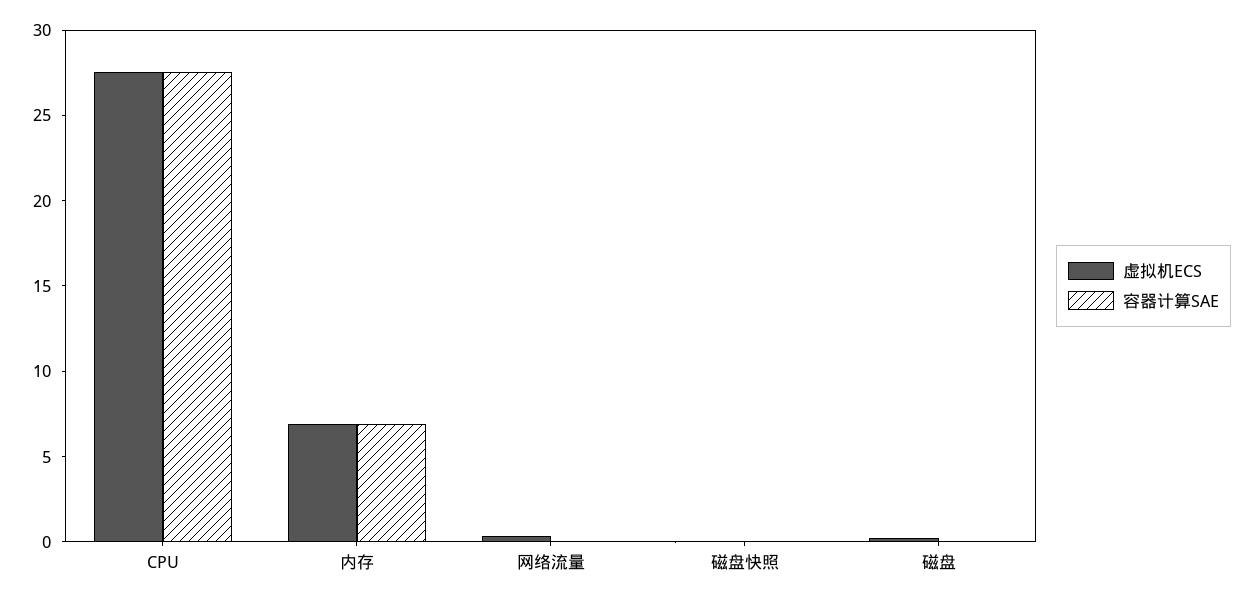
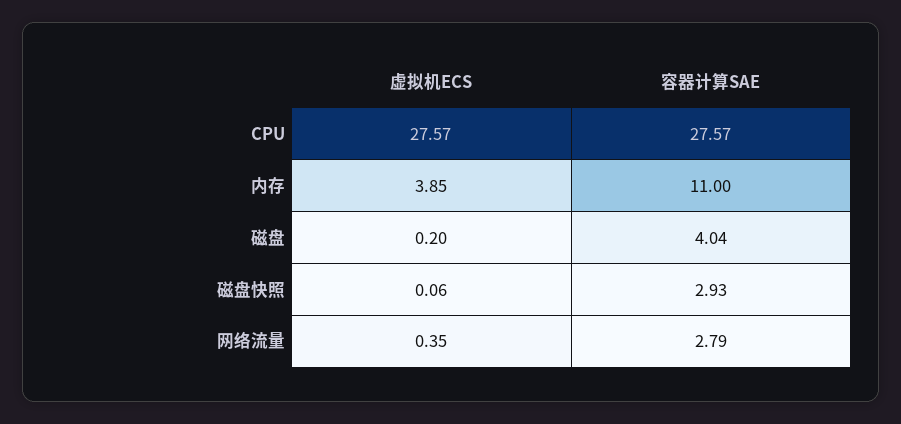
  {
    "虚拟机ECS": {
      "CPU": 27.57,
-     "内存": 7,
+     "内存": 3.85,
      "网络流量": 0.35,
      "磁盘快照": 0.06,
      "磁盘": 0.2
    },
    "容器计算SAE": {
      "CPU": 27.57,
-     "内存": 7,
+     "内存": 11,
-     "网络流量": 0,
+     "网络流量": 2.79,
-     "磁盘快照": 0,
+     "磁盘快照": 2.93,
-     "磁盘": 0
+     "磁盘": 4.04
    }
  }

